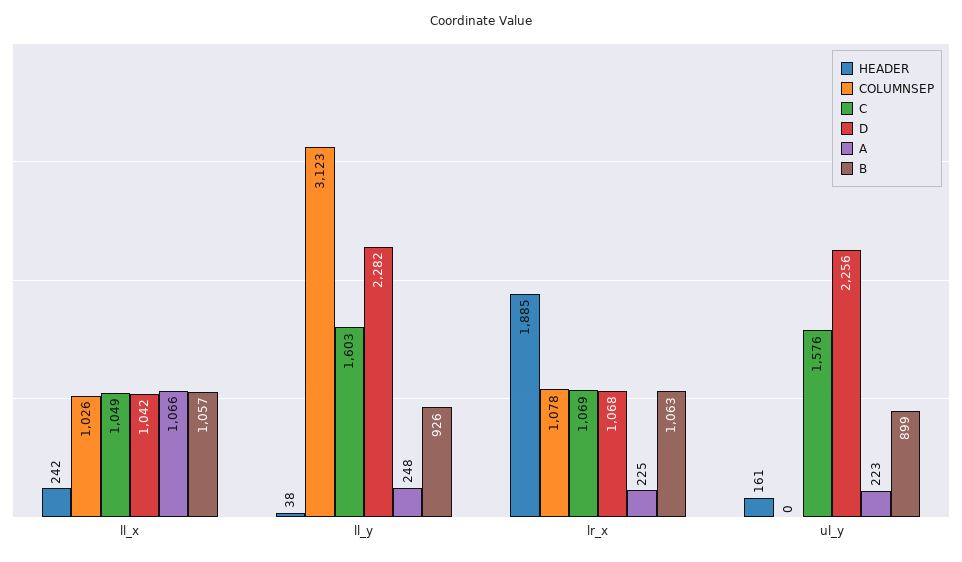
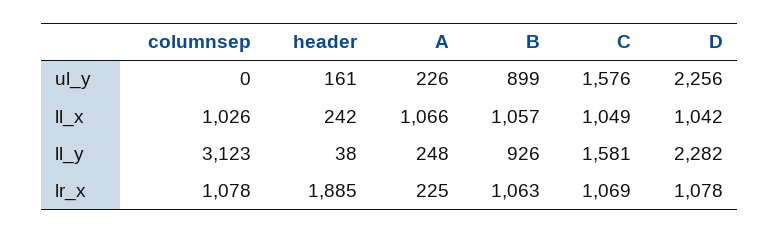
  {
    "HEADER": {
      "ll_x": 242,
      "ll_y": 38,
      "lr_x": 1885,
      "ul_y": 161
    },
    "COLUMNSEP": {
      "ll_x": 1026,
      "ll_y": 3123,
      "lr_x": 1078,
      "ul_y": 0
    },
    "C": {
      "ll_x": 1049,
-     "ll_y": 1603,
+     "ll_y": 1581,
      "lr_x": 1069,
      "ul_y": 1576
    },
    "D": {
      "ll_x": 1042,
      "ll_y": 2282,
-     "lr_x": 1068,
+     "lr_x": 1078,
      "ul_y": 2256
    },
    "A": {
      "ll_x": 1066,
      "ll_y": 248,
      "lr_x": 225,
-     "ul_y": 223
+     "ul_y": 226
    },
    "B": {
      "ll_x": 1057,
      "ll_y": 926,
      "lr_x": 1063,
      "ul_y": 899
    }
  }

